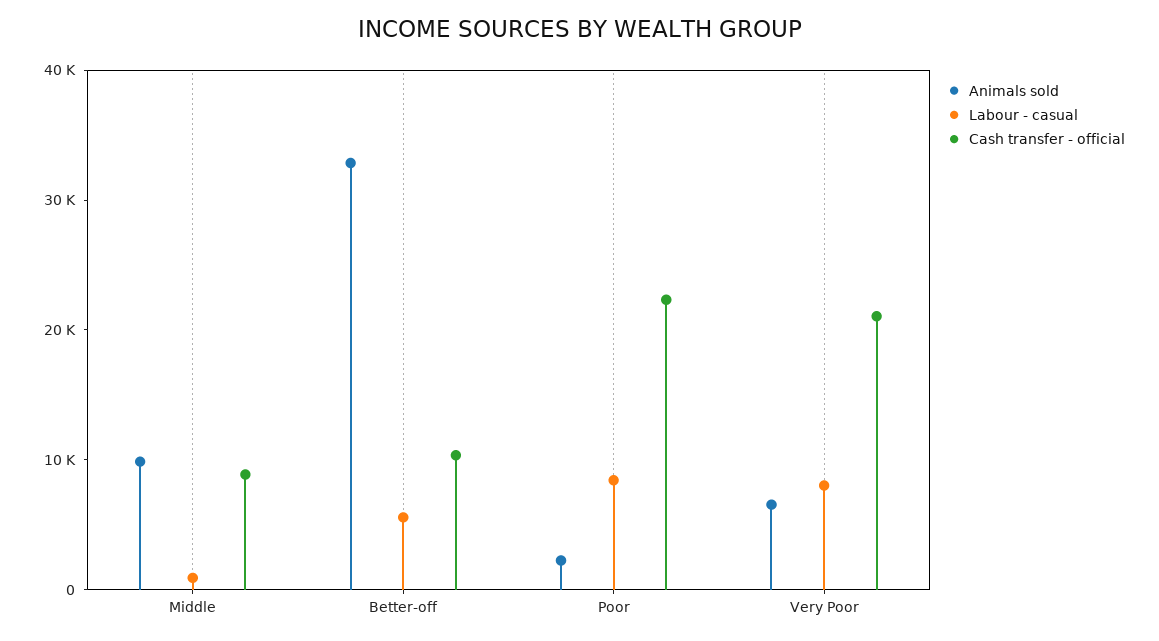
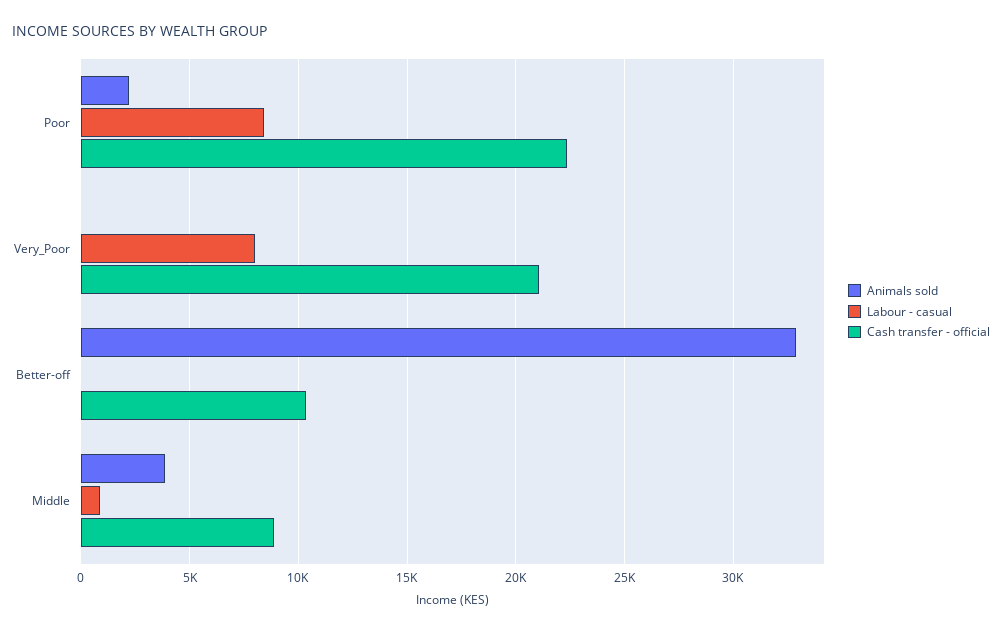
  {
    "Animals sold": {
-     "Middle": 10000,
+     "Middle": 4000,
      "Better-off": 33000,
      "Poor": 2000,
-     "Very Poor": 6000
+     "Very Poor": 0
    },
    "Labour - casual": {
      "Middle": 1000,
-     "Better-off": 6000,
+     "Better-off": 0,
      "Poor": 8500,
      "Very Poor": 8000
    },
    "Cash transfer - official": {
      "Middle": 9000,
      "Better-off": 10500,
      "Poor": 22500,
      "Very Poor": 21000
    }
  }

